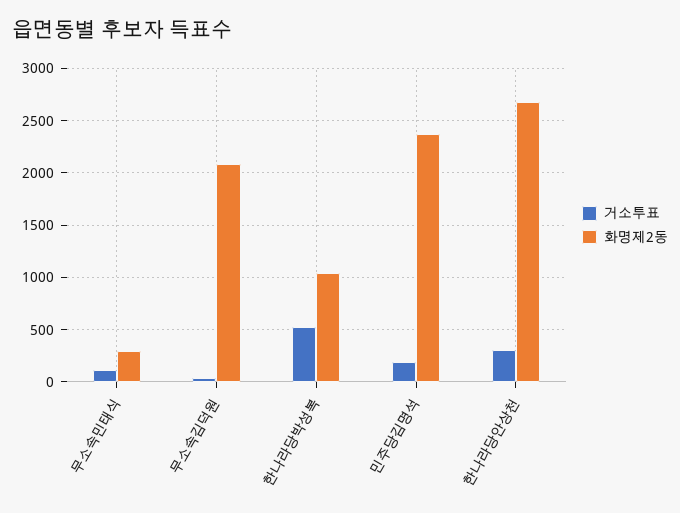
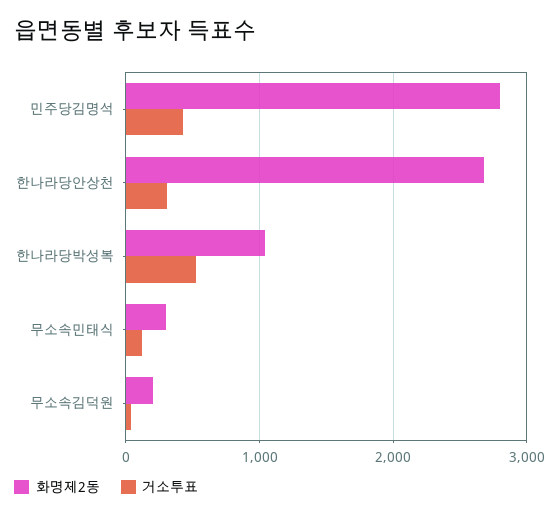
  {
    "거소투표": {
      "무소속민태식": 100,
      "무소속김덕원": 0,
      "한나라당박성복": 500,
-     "민주당김명석": 200,
+     "민주당김명석": 400,
      "한나라당안상천": 300
    },
    "화명제2동": {
      "무소속민태식": 300,
-     "무소속김덕원": 2100,
+     "무소속김덕원": 200,
      "한나라당박성복": 1000,
-     "민주당김명석": 2400,
+     "민주당김명석": 2800,
      "한나라당안상천": 2700
    }
  }

